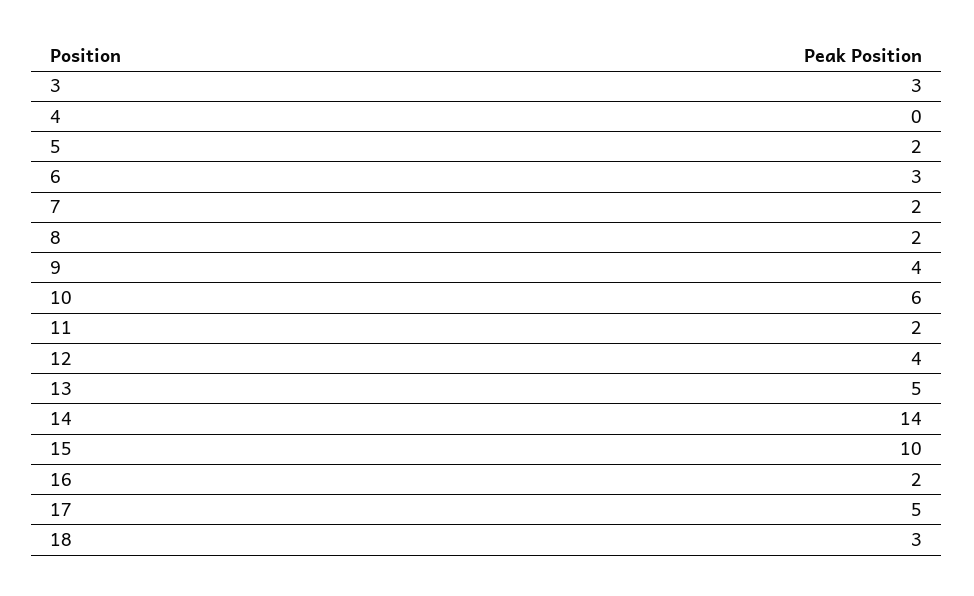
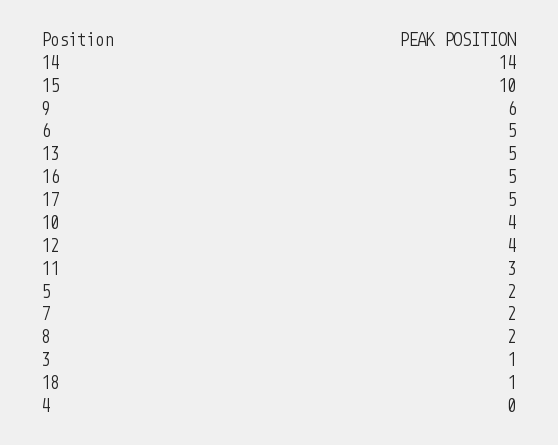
  {
-   "3": 3,
+   "3": 1,
    "4": 0,
    "5": 2,
-   "6": 3,
+   "6": 5,
    "7": 2,
    "8": 2,
-   "9": 4,
+   "9": 6,
-   "10": 6,
+   "10": 4,
-   "11": 2,
+   "11": 3,
    "12": 4,
    "13": 5,
    "14": 14,
    "15": 10,
-   "16": 2,
+   "16": 5,
    "17": 5,
-   "18": 3
+   "18": 1
  }

